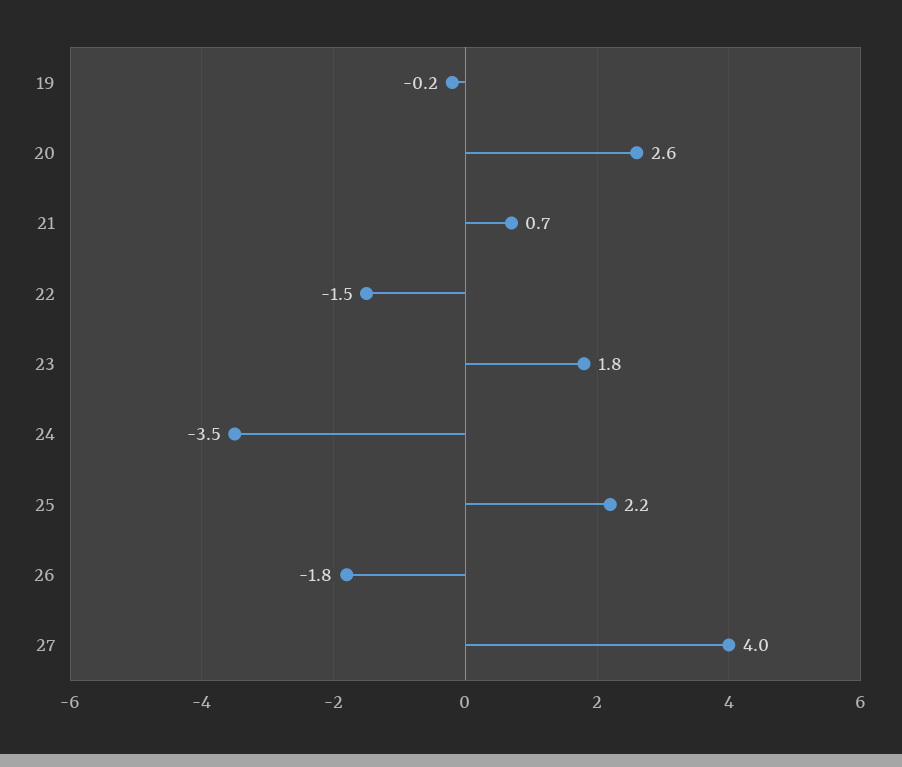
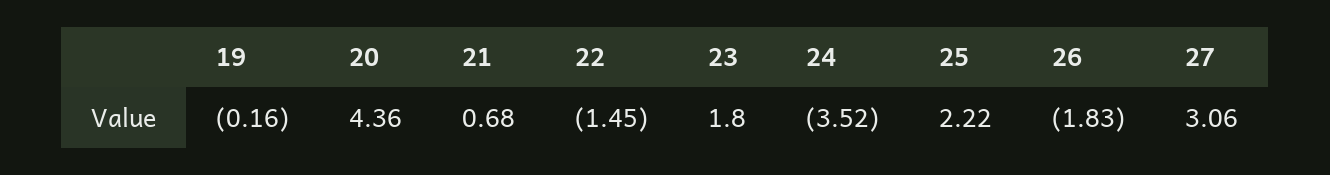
  {
    "19": -0.16,
-   "20": 2.6,
+   "20": 4.36,
    "21": 0.68,
    "22": -1.45,
    "23": 1.8,
    "24": -3.52,
    "25": 2.22,
    "26": -1.83,
-   "27": 4
+   "27": 3.06
  }

